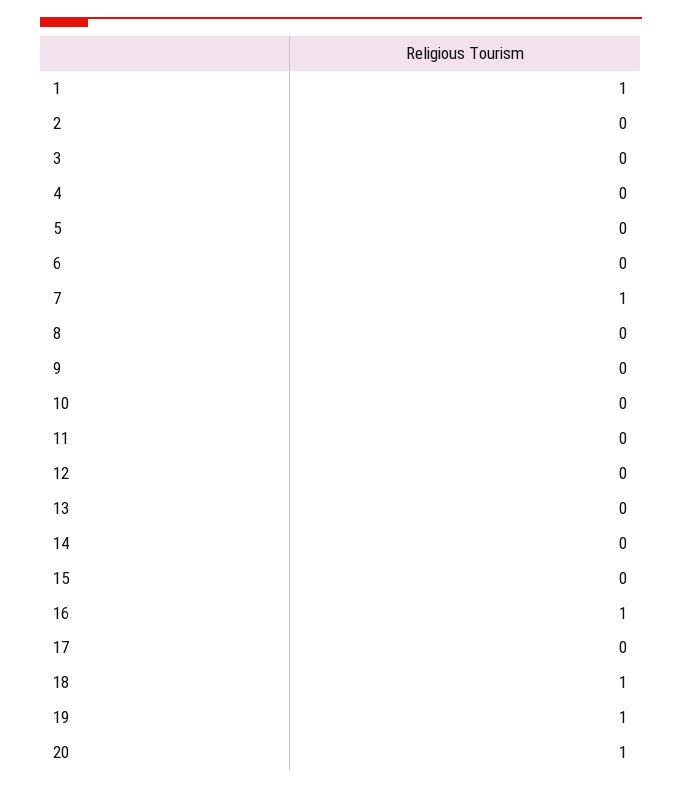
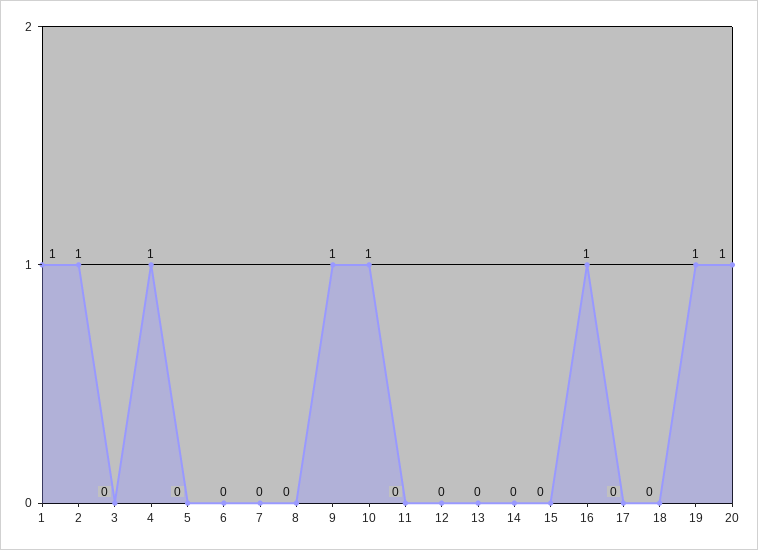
  {
    "1": 1,
-   "2": 0,
+   "2": 1,
    "3": 0,
-   "4": 0,
+   "4": 1,
    "5": 0,
    "6": 0,
-   "7": 1,
+   "7": 0,
    "8": 0,
-   "9": 0,
+   "9": 1,
-   "10": 0,
+   "10": 1,
    "11": 0,
    "12": 0,
    "13": 0,
    "14": 0,
    "15": 0,
    "16": 1,
    "17": 0,
-   "18": 1,
+   "18": 0,
    "19": 1,
    "20": 1
  }

